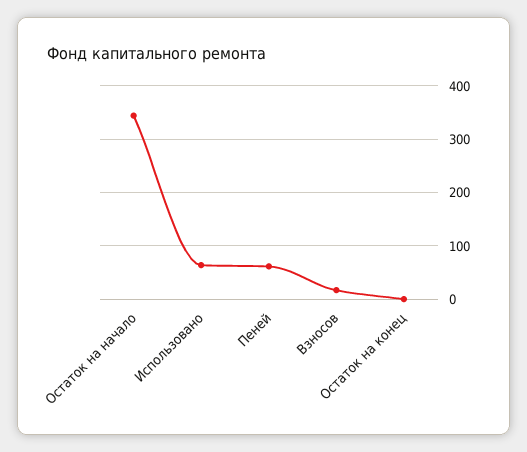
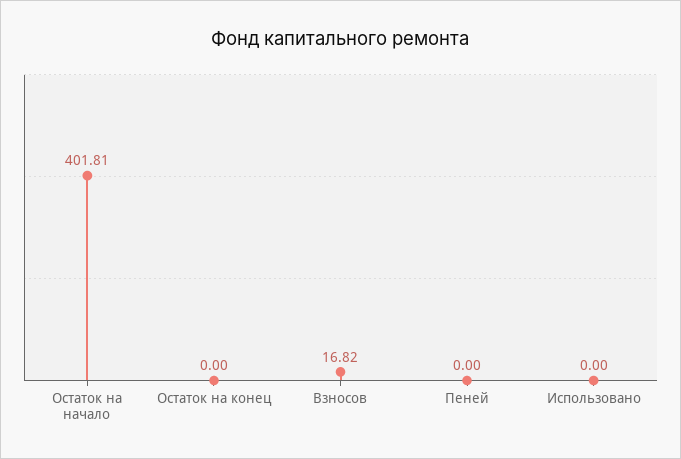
  {
-   "Остаток на начало": 340,
+   "Остаток на начало": 401.81,
-   "Использовано": 60,
+   "Использовано": 0,
-   "Пеней": 60,
+   "Пеней": 0,
    "Взносов": 16.82,
    "Остаток на конец": 0
  }

